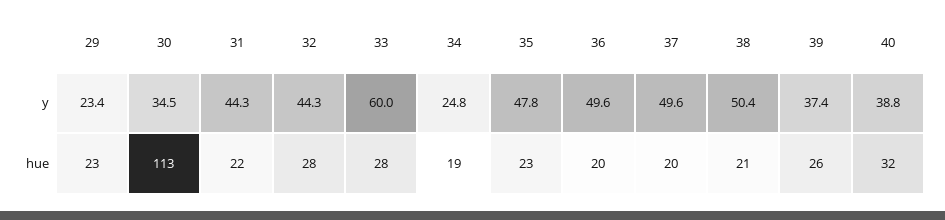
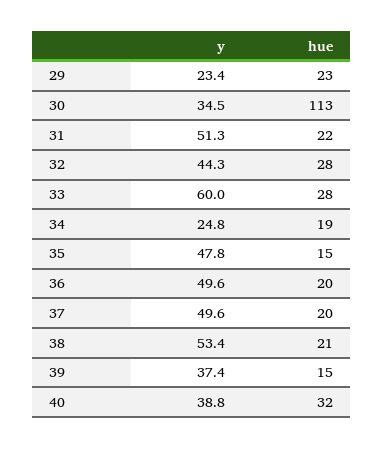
  {
    "29": {
      "y": 23.4,
      "hue": 23
    },
    "30": {
      "y": 34.5,
      "hue": 113
    },
    "31": {
-     "y": 44.3,
+     "y": 51.3,
      "hue": 22
    },
    "32": {
      "y": 44.3,
      "hue": 28
    },
    "33": {
      "y": 60,
      "hue": 28
    },
    "34": {
      "y": 24.8,
      "hue": 19
    },
    "35": {
      "y": 47.8,
-     "hue": 23
+     "hue": 15
    },
    "36": {
      "y": 49.6,
      "hue": 20
    },
    "37": {
      "y": 49.6,
      "hue": 20
    },
    "38": {
-     "y": 50.4,
+     "y": 53.4,
      "hue": 21
    },
    "39": {
      "y": 37.4,
-     "hue": 26
+     "hue": 15
    },
    "40": {
      "y": 38.8,
      "hue": 32
    }
  }

